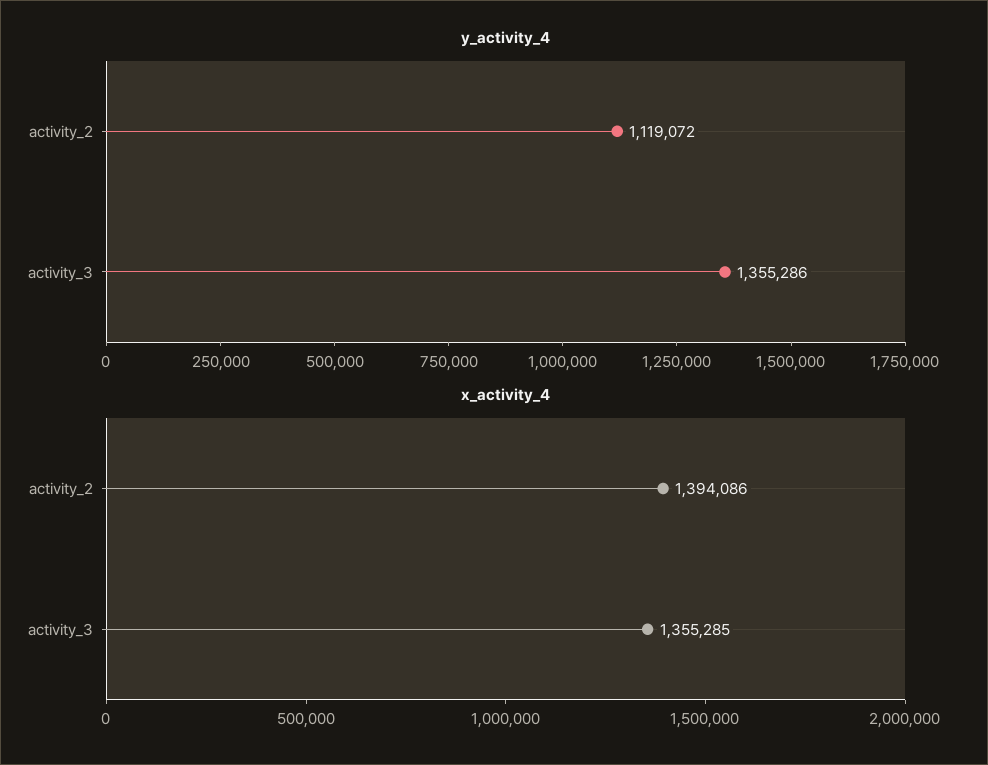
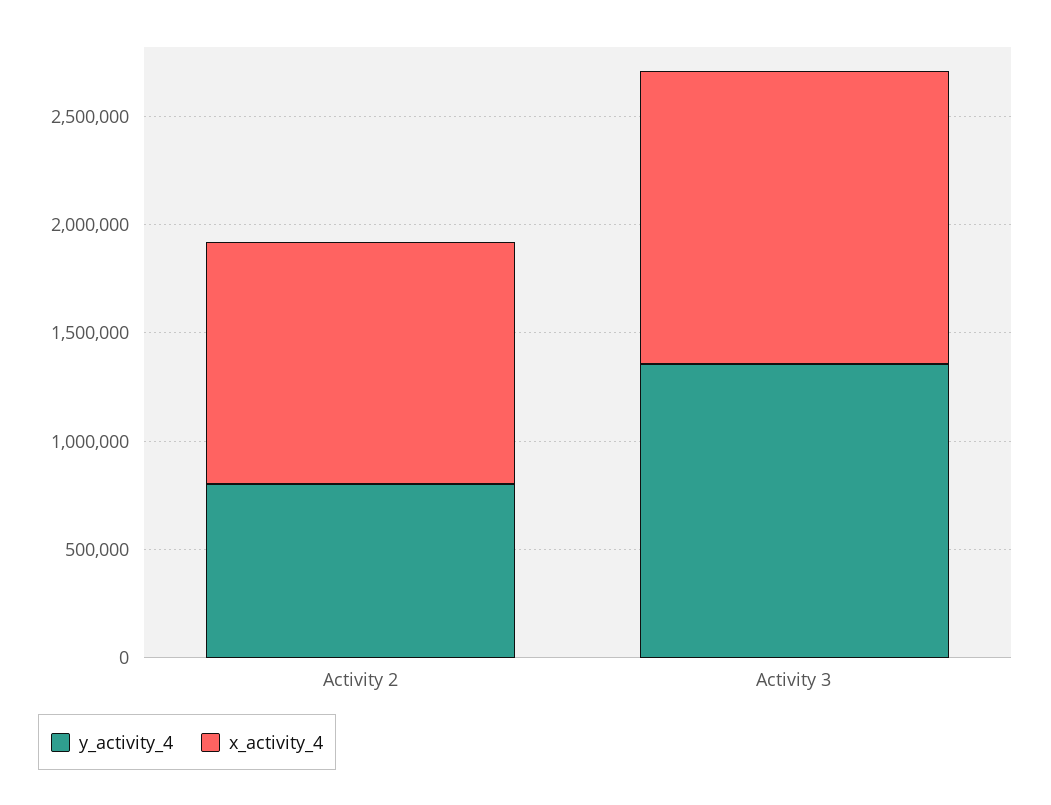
  {
    "y_activity_4": {
-     "activity_2": 1119072,
+     "activity_2": 800000,
      "activity_3": 1355286
    },
    "x_activity_4": {
-     "activity_2": 1394086,
+     "activity_2": 1100000,
      "activity_3": 1355285
    }
  }

